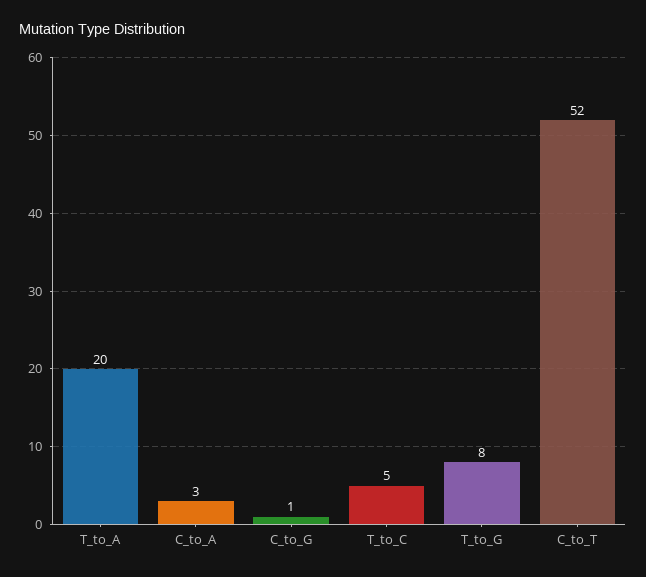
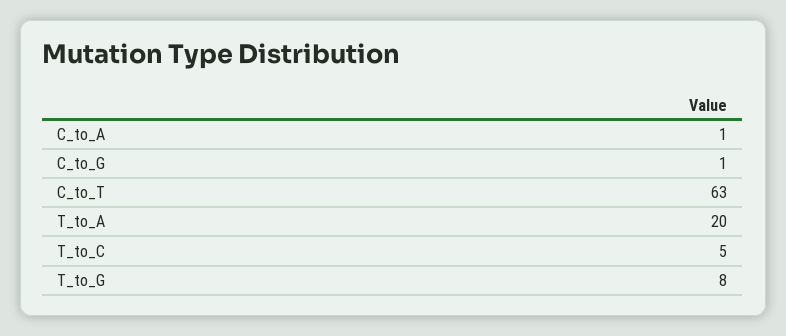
  {
    "T_to_A": 20,
-   "C_to_A": 3,
+   "C_to_A": 1,
    "C_to_G": 1,
    "T_to_C": 5,
    "T_to_G": 8,
-   "C_to_T": 52
+   "C_to_T": 63
  }

